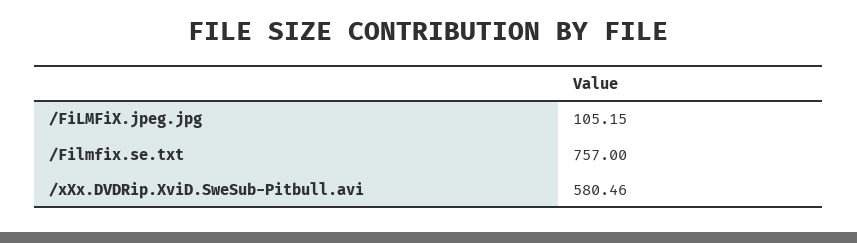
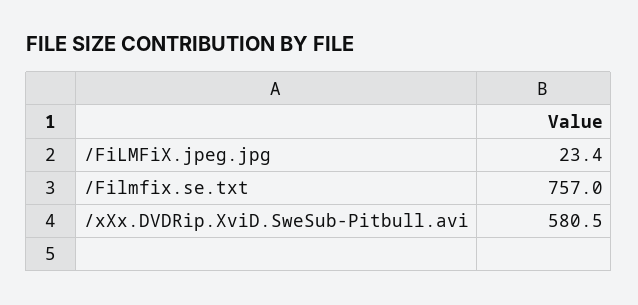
  {
-   "/FiLMFiX.jpeg.jpg": 105.15,
+   "/FiLMFiX.jpeg.jpg": 23.4,
    "/Filmfix.se.txt": 757,
    "/xXx.DVDRip.XviD.SweSub-Pitbull.avi": 580.46
  }

